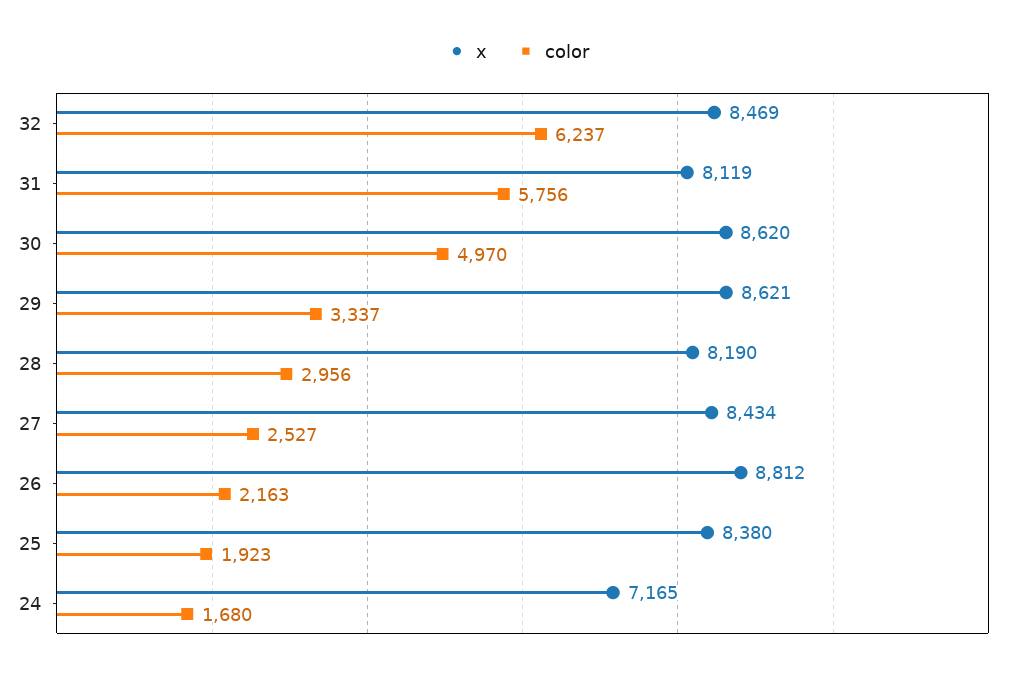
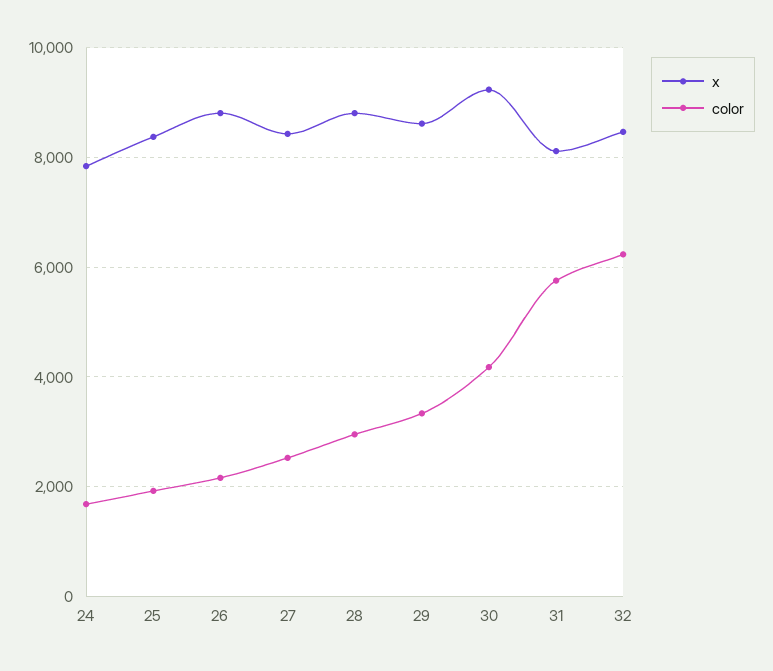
  {
    "x": {
      "32": 8469,
      "31": 8119,
-     "30": 8620,
+     "30": 9200,
      "29": 8621,
-     "28": 8190,
+     "28": 8800,
      "27": 8434,
      "26": 8812,
      "25": 8380,
-     "24": 7165
+     "24": 7800
    },
    "color": {
      "32": 6237,
      "31": 5756,
-     "30": 4970,
+     "30": 4200,
      "29": 3337,
      "28": 2956,
      "27": 2527,
      "26": 2163,
      "25": 1923,
      "24": 1680
    }
  }

